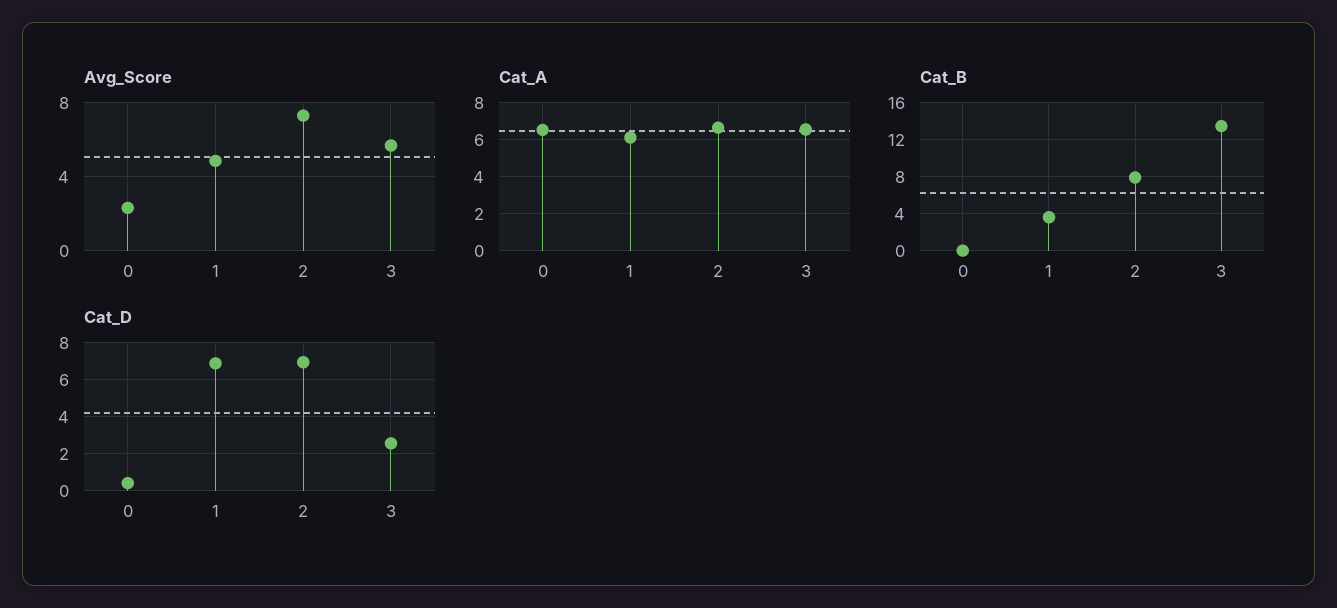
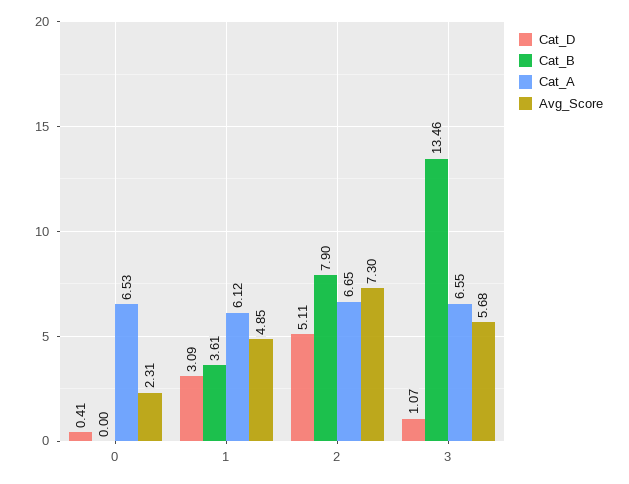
  {
    "Avg_Score": {
      "0": 2.31,
      "1": 4.85,
      "2": 7.3,
      "3": 5.68
    },
    "Cat_A": {
      "0": 6.53,
      "1": 6.12,
      "2": 6.65,
      "3": 6.55
    },
    "Cat_B": {
      "0": 0,
      "1": 3.61,
      "2": 7.9,
      "3": 13.46
    },
    "Cat_D": {
      "0": 0.41,
-     "1": 7,
+     "1": 3.09,
-     "2": 7,
+     "2": 5.11,
-     "3": 2.5
+     "3": 1.07
    }
  }

